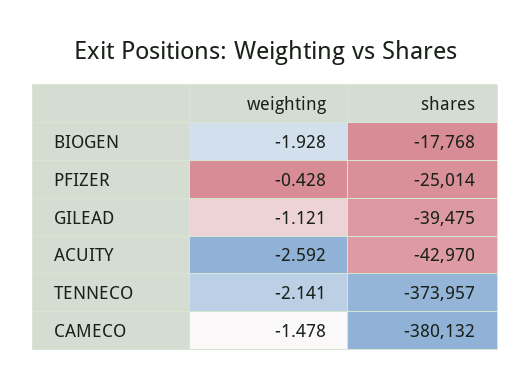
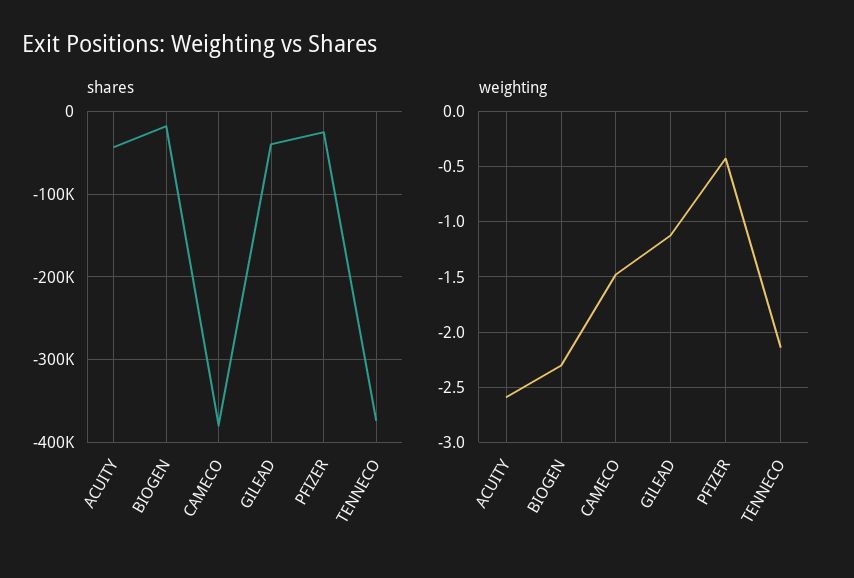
  {
    "weighting": {
-     "BIOGEN": -1.928,
+     "BIOGEN": -2.3,
      "PFIZER": -0.428,
      "GILEAD": -1.121,
      "ACUITY": -2.592,
      "TENNECO": -2.141,
      "CAMECO": -1.478
    },
    "shares": {
      "BIOGEN": -17768,
      "PFIZER": -25014,
      "GILEAD": -39475,
      "ACUITY": -42970,
      "TENNECO": -373957,
      "CAMECO": -380132
    }
  }

